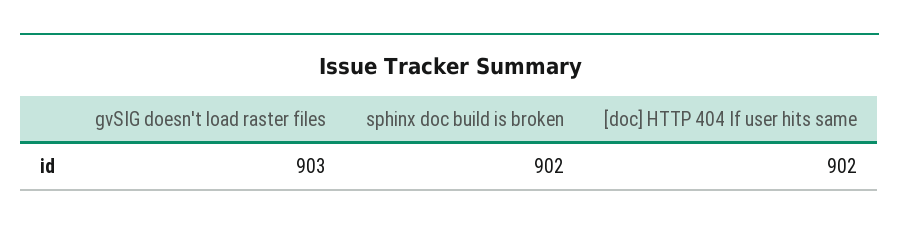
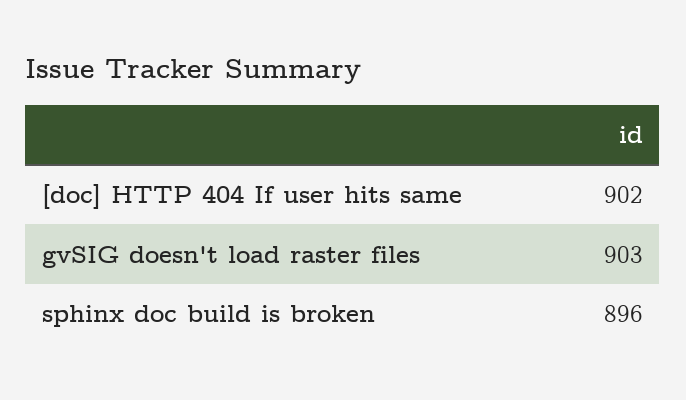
  {
    "gvSIG doesn't load raster files": 903,
-   "sphinx doc build is broken": 902,
+   "sphinx doc build is broken": 896,
    "[doc] HTTP 404 If user hits same": 902
  }

